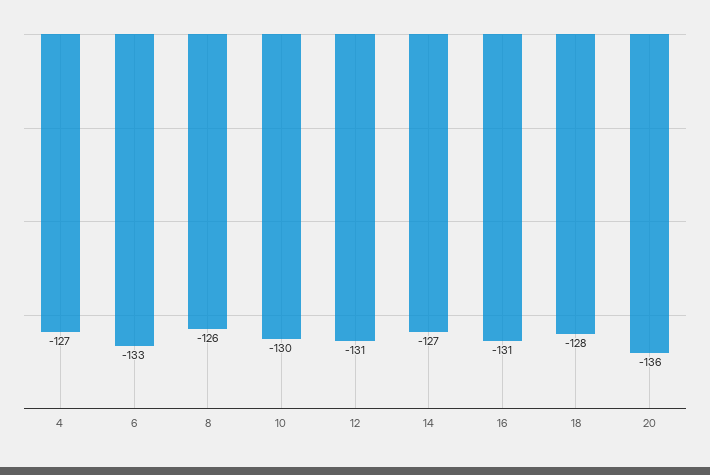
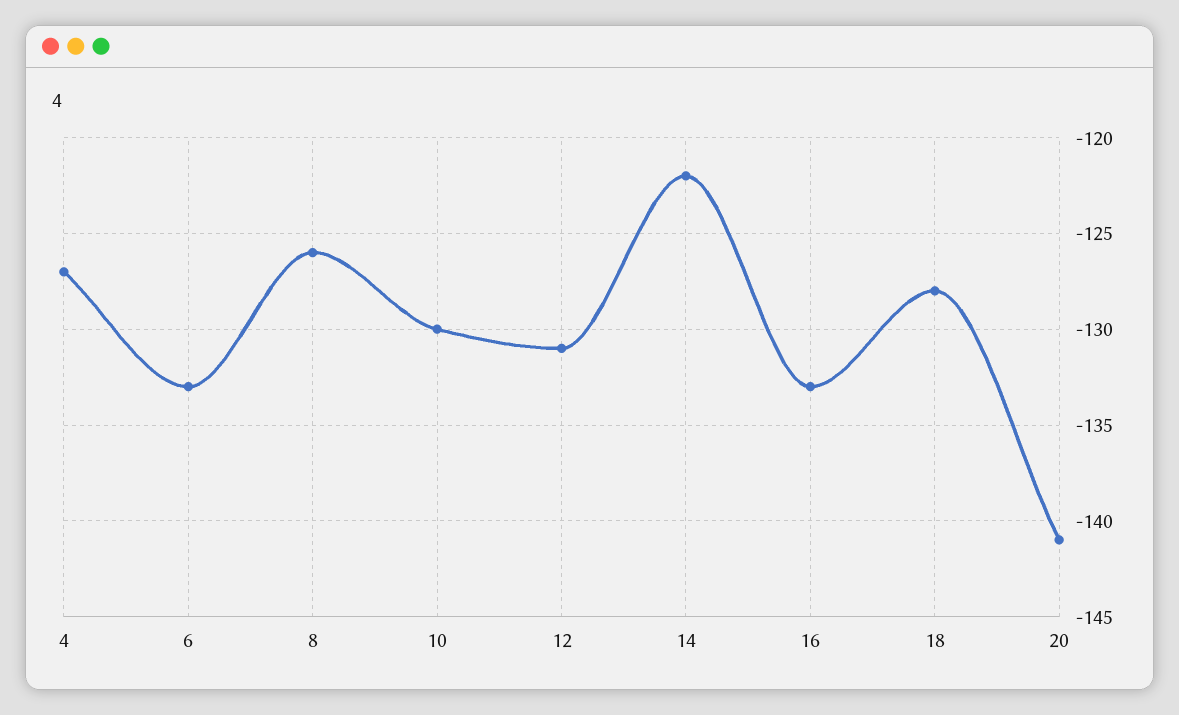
  {
    "4": -127,
    "6": -133,
    "8": -126,
    "10": -130,
    "12": -131,
-   "14": -127,
+   "14": -122,
-   "16": -131,
+   "16": -133,
    "18": -128,
-   "20": -136
+   "20": -141
  }

